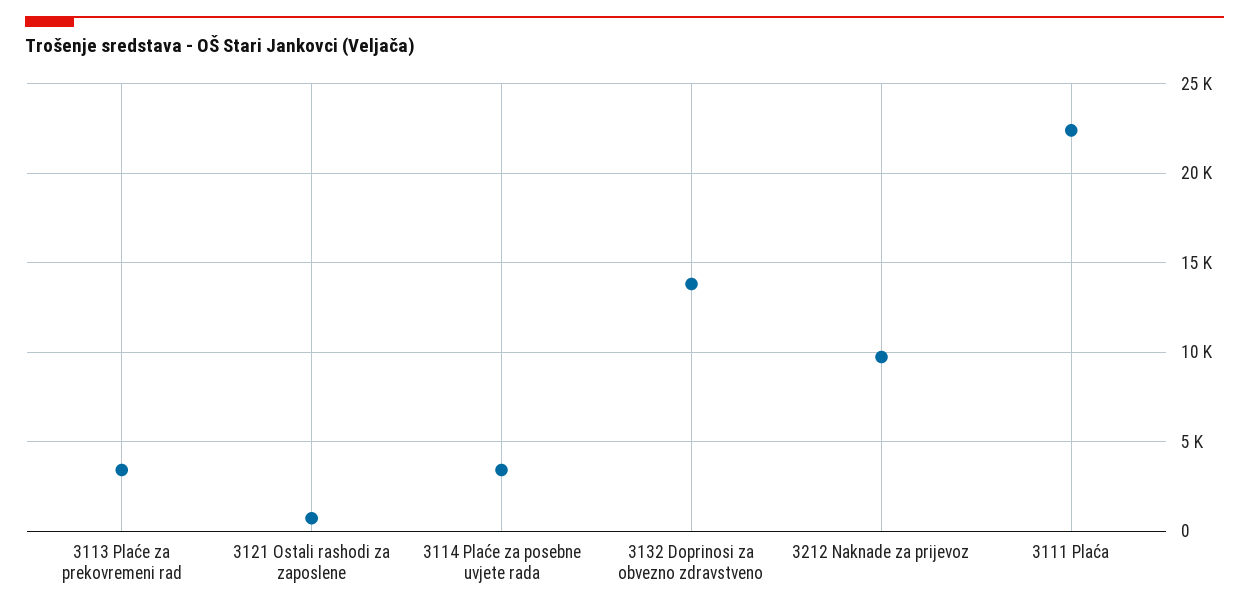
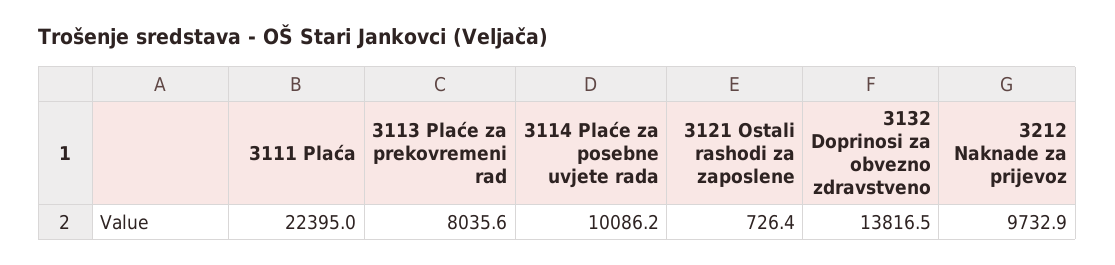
  {
-   "3113 Plaće za prekovremeni rad": 3500,
+   "3113 Plaće za prekovremeni rad": 8035.6,
    "3121 Ostali rashodi za zaposlene": 726.4,
-   "3114 Plaće za posebne uvjete rada": 3500,
+   "3114 Plaće za posebne uvjete rada": 10086.2,
    "3132 Doprinosi za obvezno zdravstveno": 13816.5,
    "3212 Naknade za prijevoz": 9732.9,
    "3111 Plaća": 22395
  }

